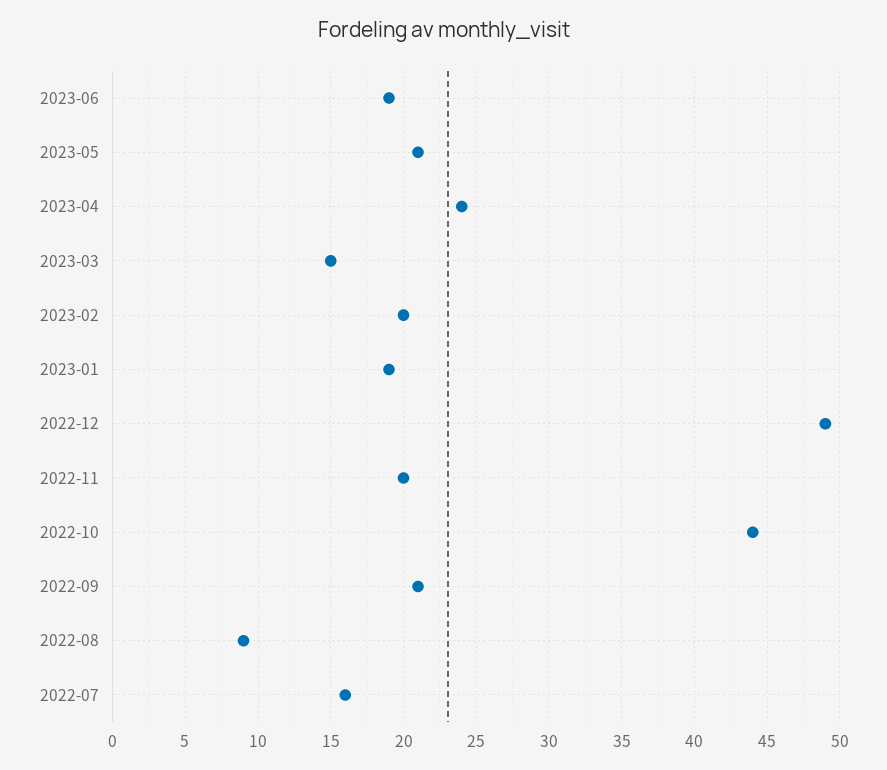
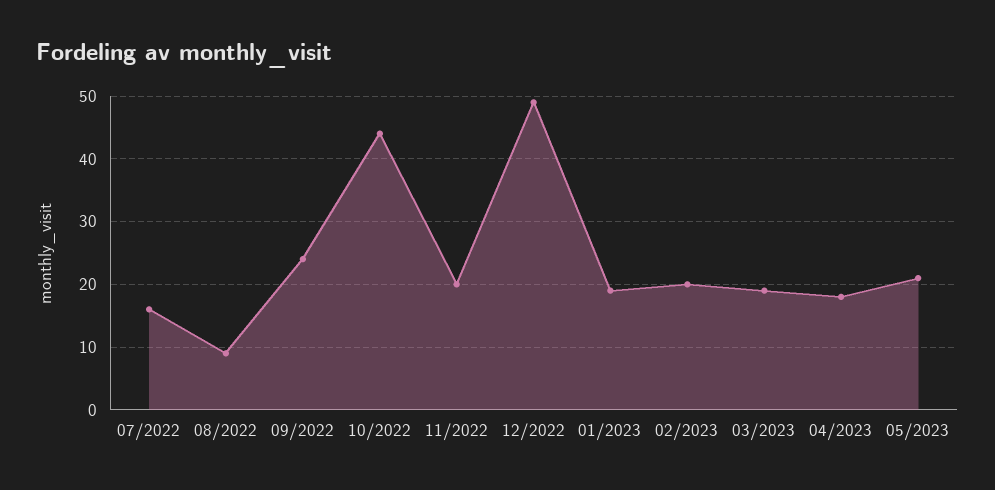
  {
-   "2023-06": 19,
    "2023-05": 21,
-   "2023-04": 24,
+   "2023-04": 18,
-   "2023-03": 15,
+   "2023-03": 19,
    "2023-02": 20,
    "2023-01": 19,
    "2022-12": 49,
    "2022-11": 20,
    "2022-10": 44,
-   "2022-09": 21,
+   "2022-09": 24,
    "2022-08": 9,
    "2022-07": 16
  }

